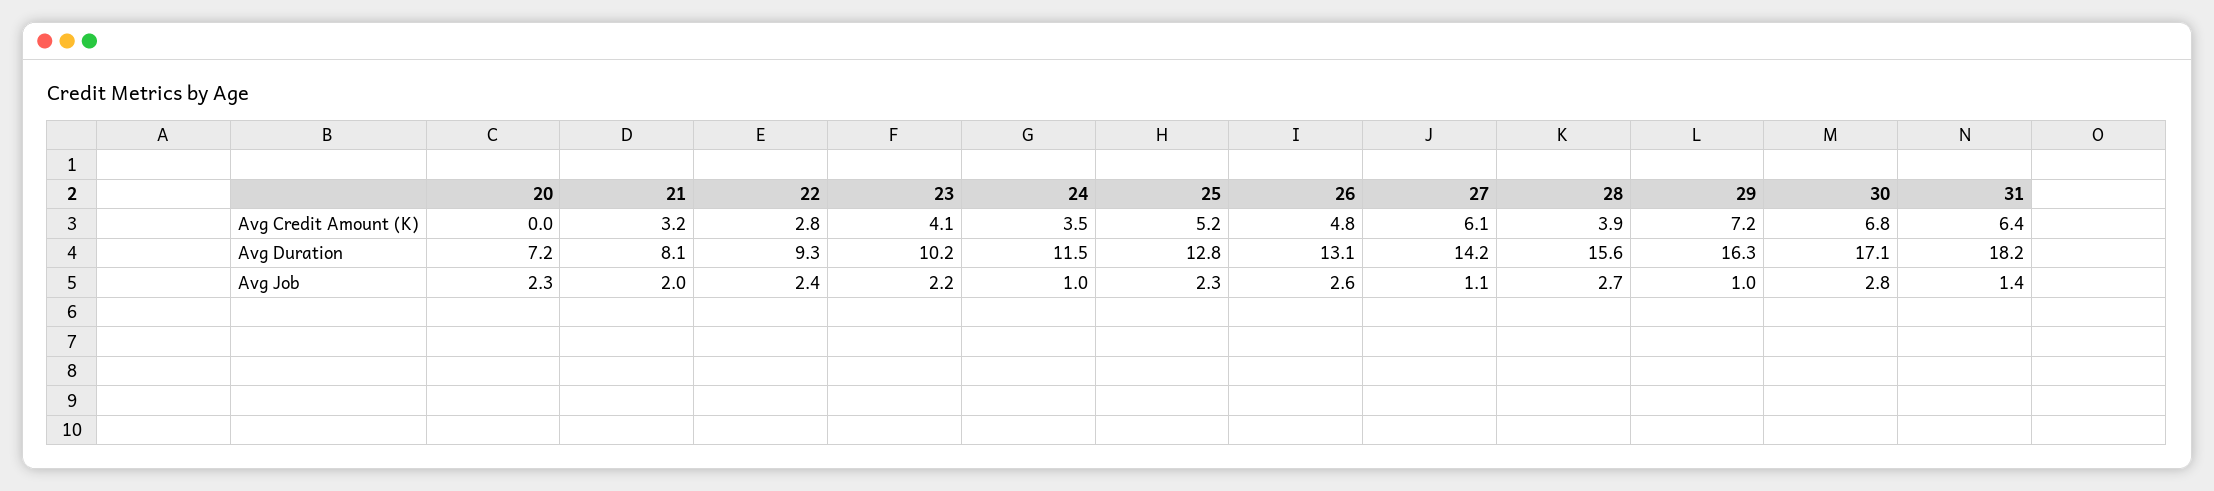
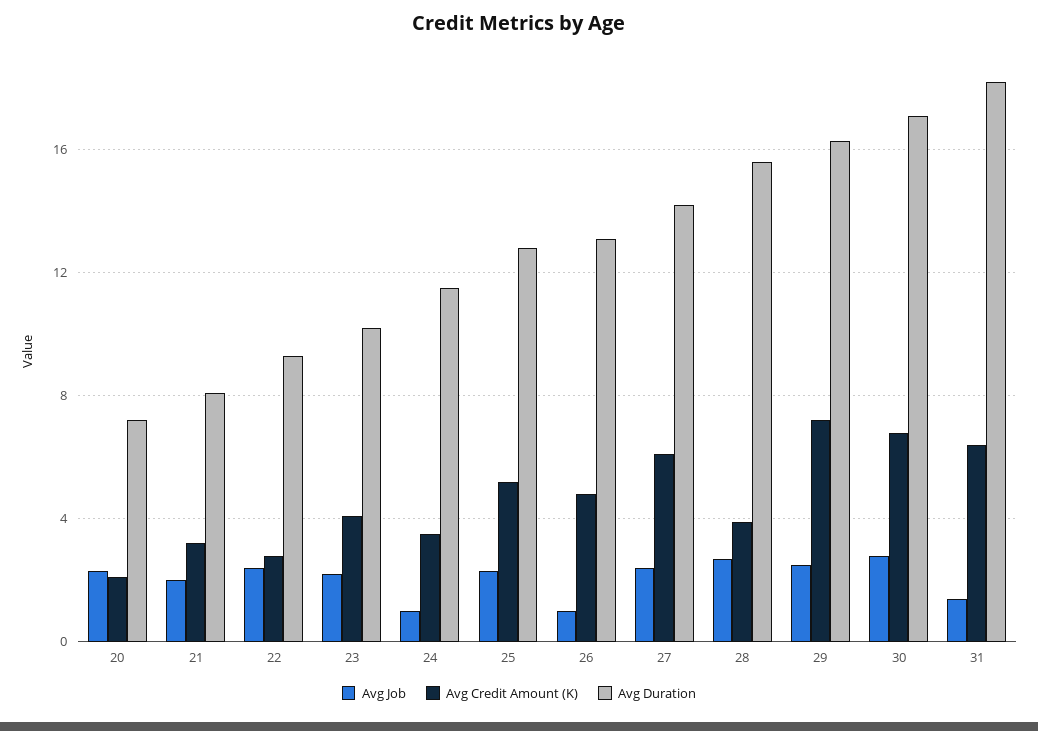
  {
    "Avg Credit Amount (K)": {
-     "20": 0,
+     "20": 2,
      "21": 3.2,
      "22": 2.8,
      "23": 4.1,
      "24": 3.5,
      "25": 5.2,
      "26": 4.8,
      "27": 6.1,
      "28": 3.9,
      "29": 7.2,
      "30": 6.8,
      "31": 6.4
    },
    "Avg Duration": {
      "20": 7.2,
      "21": 8.1,
      "22": 9.3,
      "23": 10.2,
      "24": 11.5,
      "25": 12.8,
      "26": 13.1,
      "27": 14.2,
      "28": 15.6,
      "29": 16.3,
      "30": 17.1,
      "31": 18.2
    },
    "Avg Job": {
      "20": 2.3,
      "21": 2,
      "22": 2.4,
      "23": 2.2,
      "24": 1,
      "25": 2.3,
-     "26": 2.6,
+     "26": 1,
-     "27": 1.1,
+     "27": 2.5,
      "28": 2.7,
-     "29": 1,
+     "29": 2.5,
      "30": 2.8,
      "31": 1.4
    }
  }

